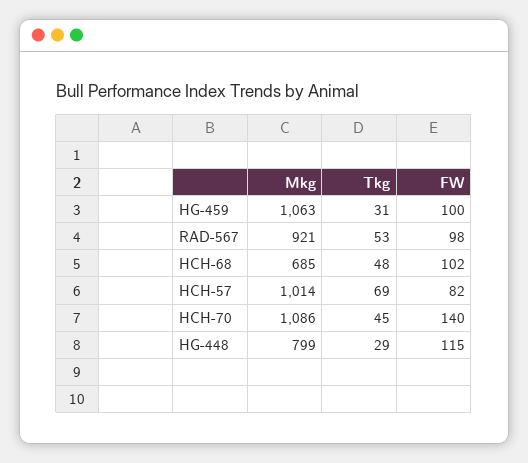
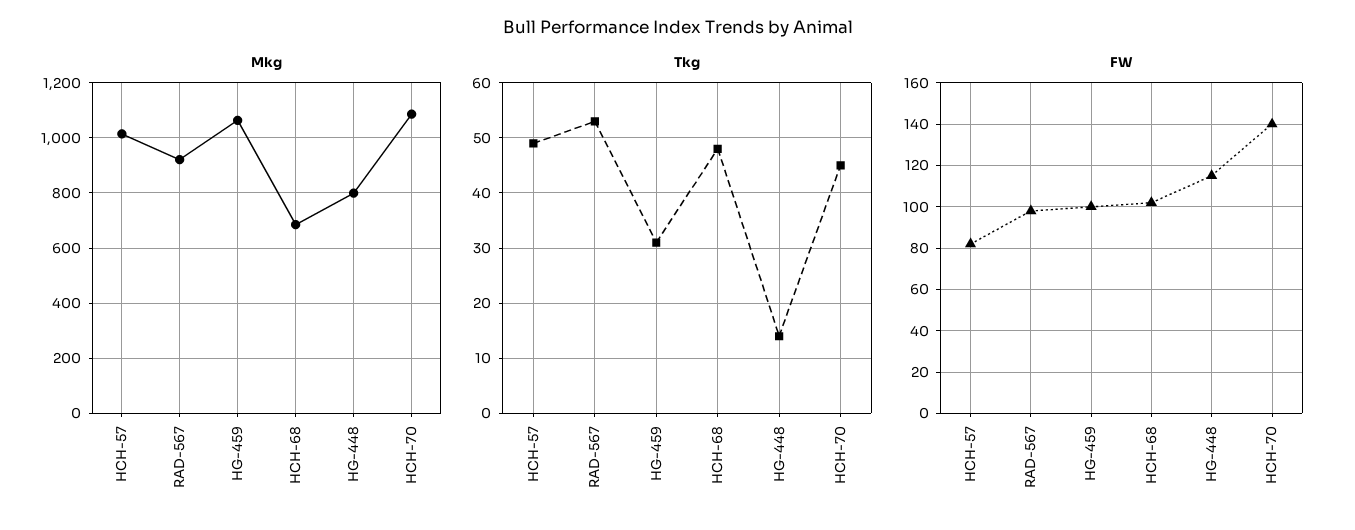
  {
    "Mkg": {
      "HG-459": 1063,
      "RAD-567": 921,
      "HCH-68": 685,
      "HCH-57": 1014,
      "HCH-70": 1086,
      "HG-448": 799
    },
    "Tkg": {
      "HG-459": 31,
      "RAD-567": 53,
      "HCH-68": 48,
-     "HCH-57": 69,
+     "HCH-57": 50,
      "HCH-70": 45,
-     "HG-448": 29
+     "HG-448": 15
    },
    "FW": {
      "HG-459": 100,
      "RAD-567": 98,
      "HCH-68": 102,
      "HCH-57": 82,
      "HCH-70": 140,
      "HG-448": 115
    }
  }

